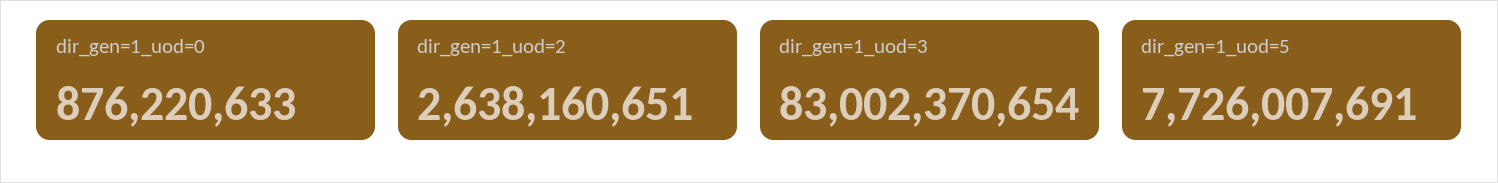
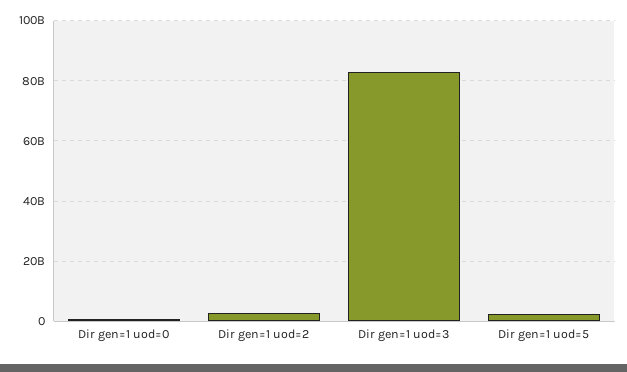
  {
    "dir_gen=1_uod=0": 876220633,
    "dir_gen=1_uod=2": 2638160651,
    "dir_gen=1_uod=3": 83002370654,
-   "dir_gen=1_uod=5": 7726007691
+   "dir_gen=1_uod=5": 2000000000
  }

